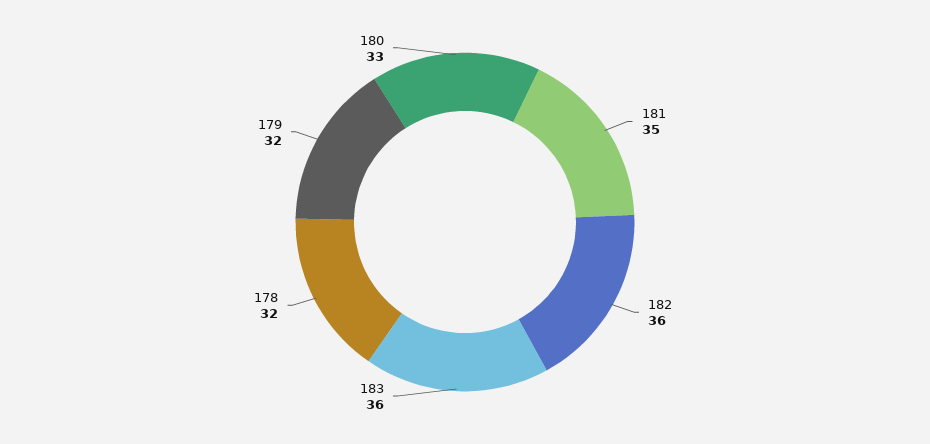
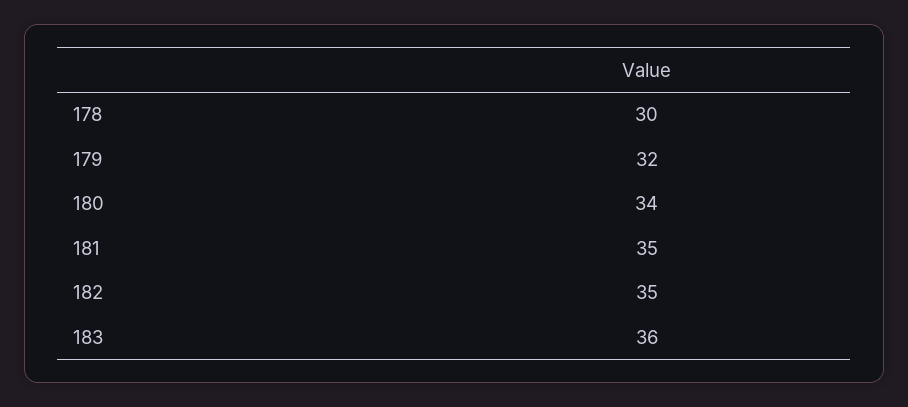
  {
    "181": 35,
-   "182": 36,
+   "182": 35,
    "183": 36,
-   "178": 32,
+   "178": 30,
    "179": 32,
-   "180": 33
+   "180": 34
  }

